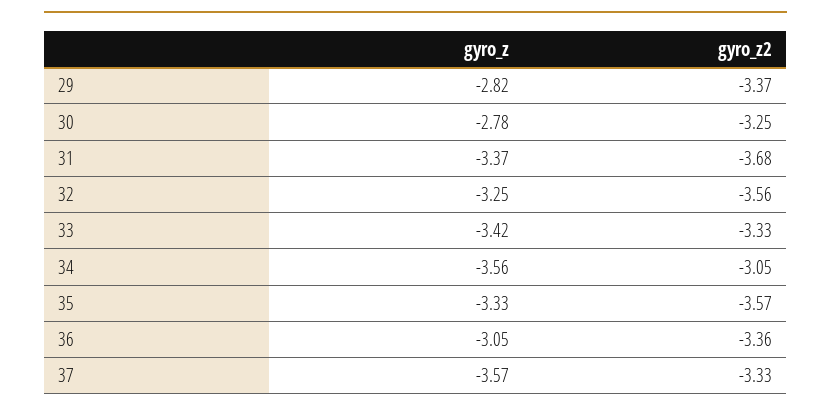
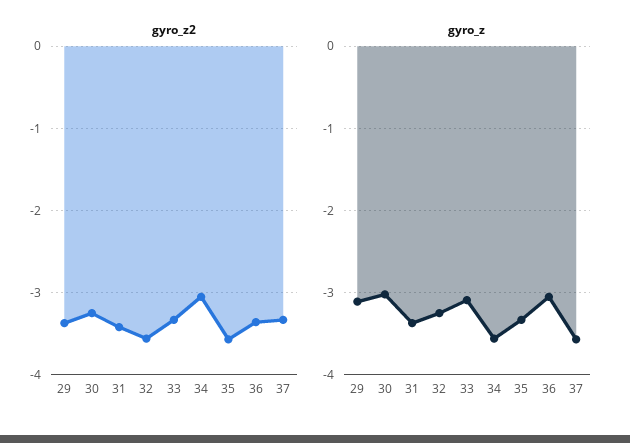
  {
    "gyro_z": {
-     "29": -2.82,
+     "29": -3.1,
-     "30": -2.78,
+     "30": -3,
      "31": -3.37,
      "32": -3.25,
-     "33": -3.42,
+     "33": -3.1,
      "34": -3.56,
      "35": -3.33,
      "36": -3.05,
      "37": -3.57
    },
    "gyro_z2": {
      "29": -3.37,
      "30": -3.25,
-     "31": -3.68,
+     "31": -3.4,
      "32": -3.56,
      "33": -3.33,
      "34": -3.05,
      "35": -3.57,
      "36": -3.36,
      "37": -3.33
    }
  }

